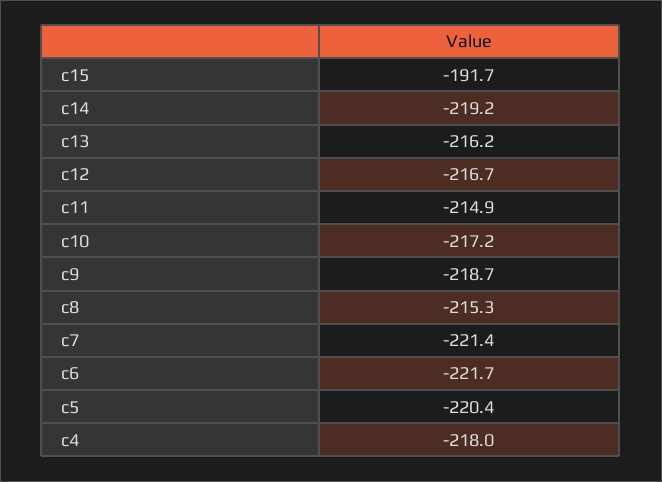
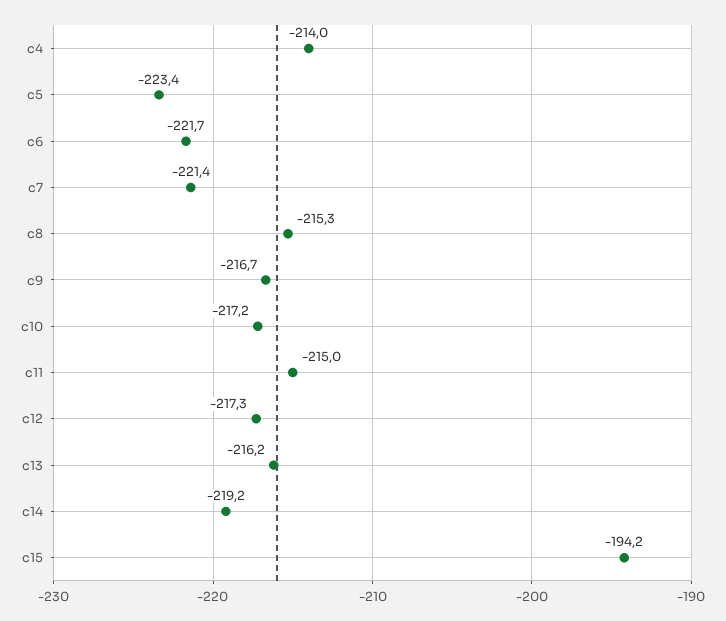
  {
-   "c15": -191.7,
+   "c15": -194.2,
    "c14": -219.2,
    "c13": -216.2,
-   "c12": -216.7,
+   "c12": -217.3,
-   "c11": -214.9,
+   "c11": -215,
    "c10": -217.2,
-   "c9": -218.7,
+   "c9": -216.7,
    "c8": -215.3,
    "c7": -221.4,
    "c6": -221.7,
-   "c5": -220.4,
+   "c5": -223.4,
-   "c4": -218
+   "c4": -214
  }

